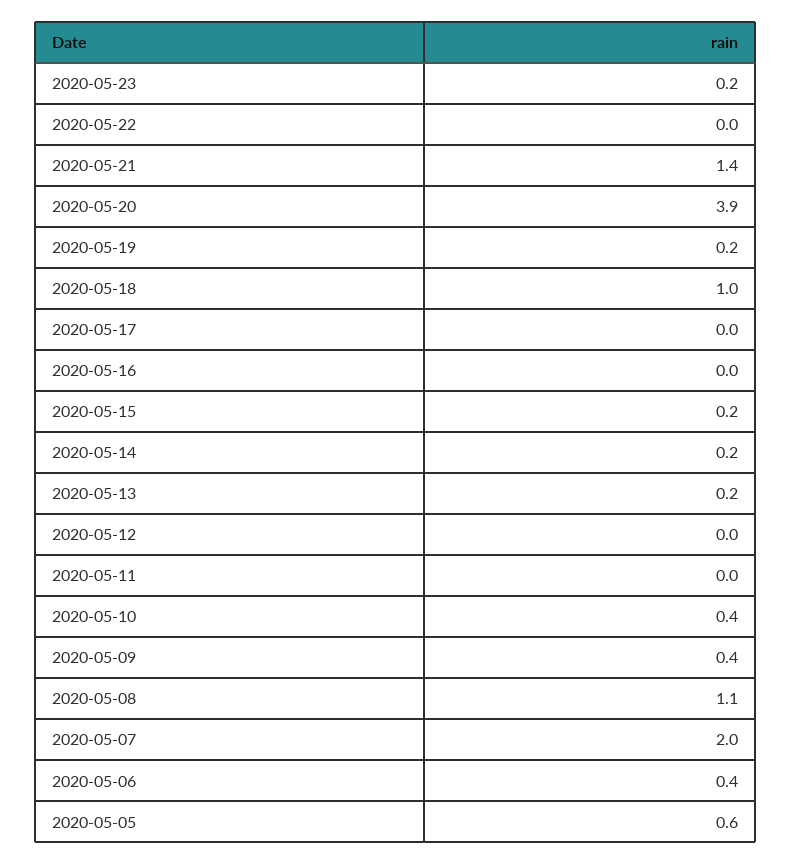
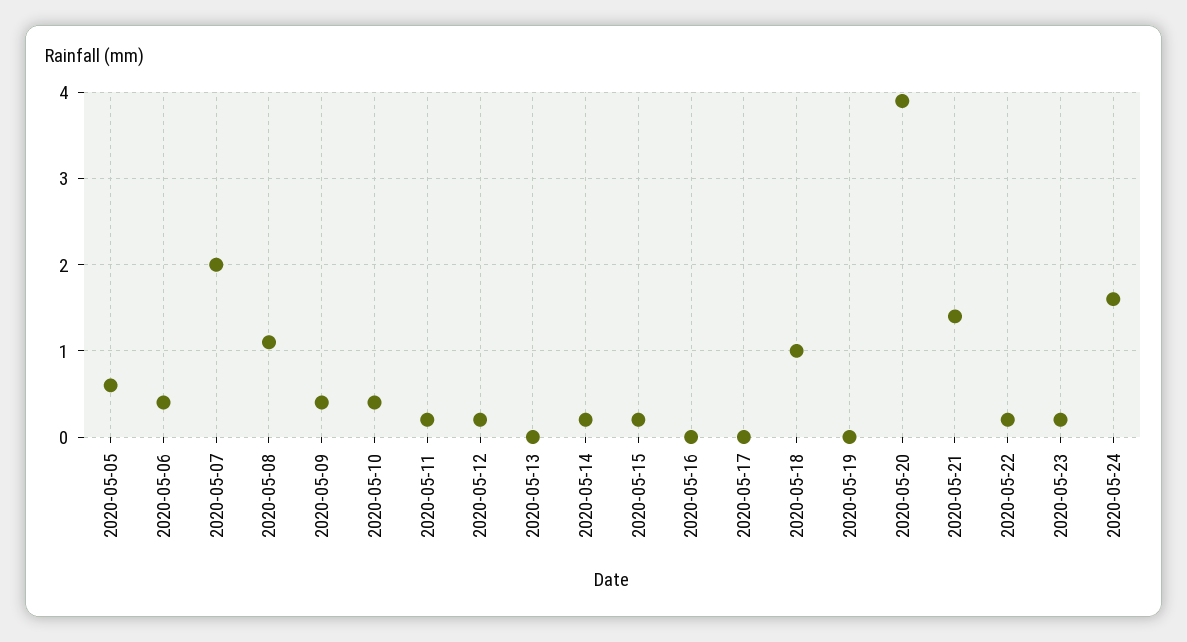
  {
    "2020-05-23": 0.2,
-   "2020-05-22": 0,
+   "2020-05-22": 0.2,
    "2020-05-21": 1.4,
    "2020-05-20": 3.9,
-   "2020-05-19": 0.2,
+   "2020-05-19": 0,
    "2020-05-18": 1,
    "2020-05-17": 0,
    "2020-05-16": 0,
    "2020-05-15": 0.2,
    "2020-05-14": 0.2,
-   "2020-05-13": 0.2,
+   "2020-05-13": 0,
-   "2020-05-12": 0,
+   "2020-05-12": 0.2,
-   "2020-05-11": 0,
+   "2020-05-11": 0.2,
    "2020-05-10": 0.4,
    "2020-05-09": 0.4,
    "2020-05-08": 1.1,
    "2020-05-07": 2,
    "2020-05-06": 0.4,
-   "2020-05-05": 0.6
+   "2020-05-05": 0.6,
+   "2020-05-24": 1.6
  }

